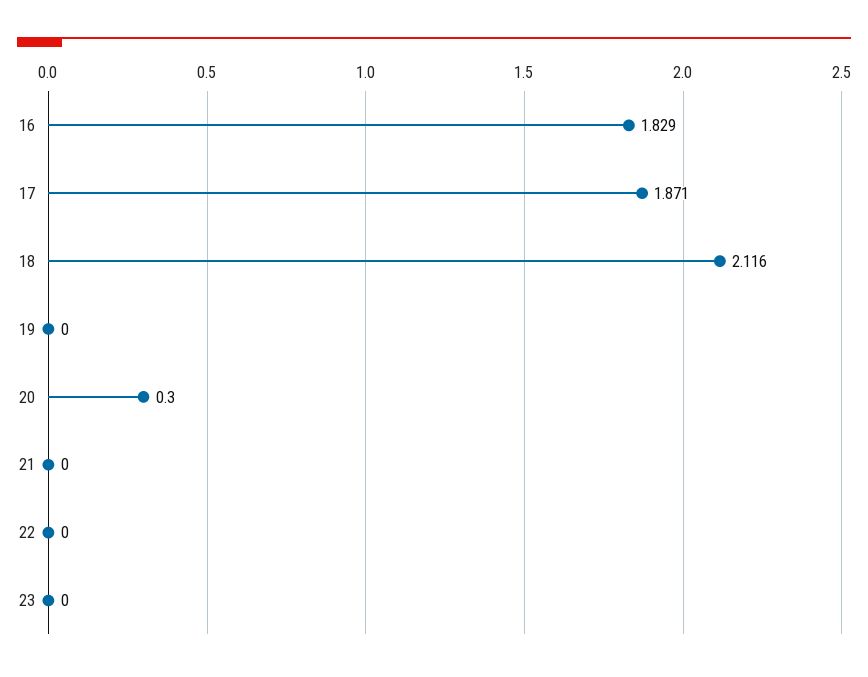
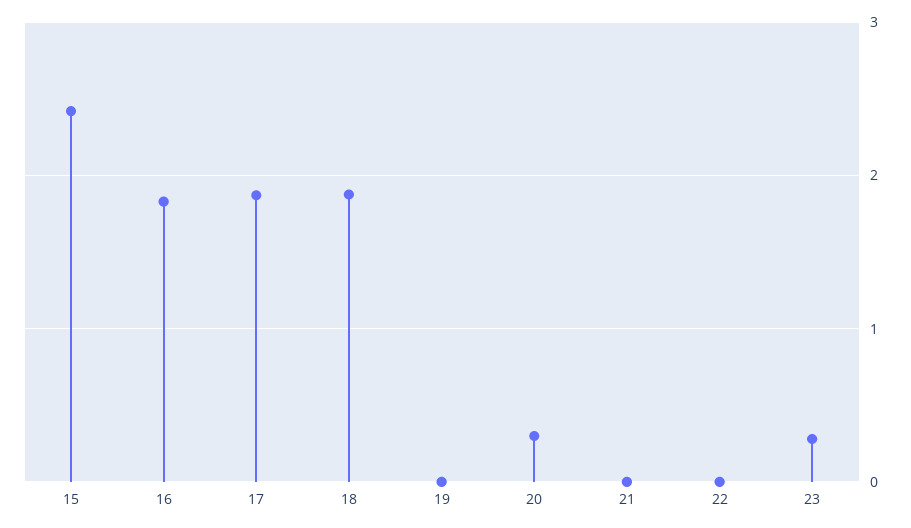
  {
    "16": 1.829,
    "17": 1.871,
-   "18": 2.116,
+   "18": 1.9,
    "19": 0,
    "20": 0.3,
    "21": 0,
    "22": 0,
-   "23": 0
+   "23": 0.3,
+   "15": 2.4
  }

